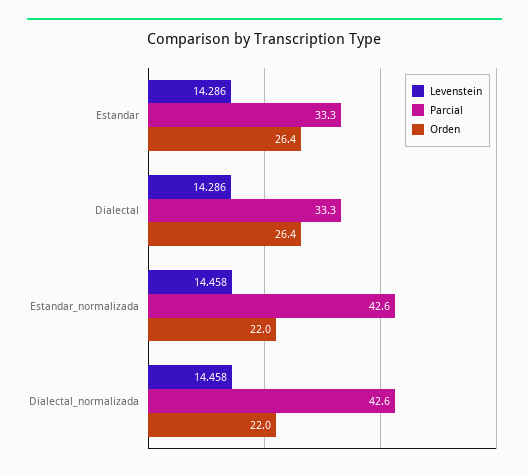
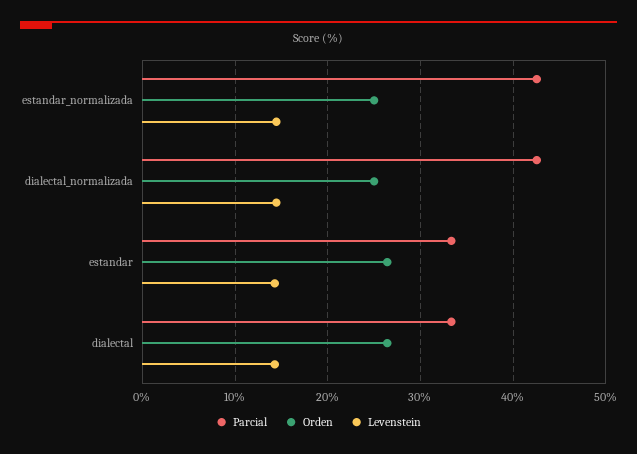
  {
    "Levenstein": {
      "Estandar": 14.286,
      "Dialectal": 14.286,
      "Estandar_normalizada": 14.458,
      "Dialectal_normalizada": 14.458
    },
    "Parcial": {
      "Estandar": 33.3,
      "Dialectal": 33.3,
      "Estandar_normalizada": 42.6,
      "Dialectal_normalizada": 42.6
    },
    "Orden": {
      "Estandar": 26.4,
      "Dialectal": 26.4,
-     "Estandar_normalizada": 22,
+     "Estandar_normalizada": 25,
-     "Dialectal_normalizada": 22
+     "Dialectal_normalizada": 25
    }
  }

